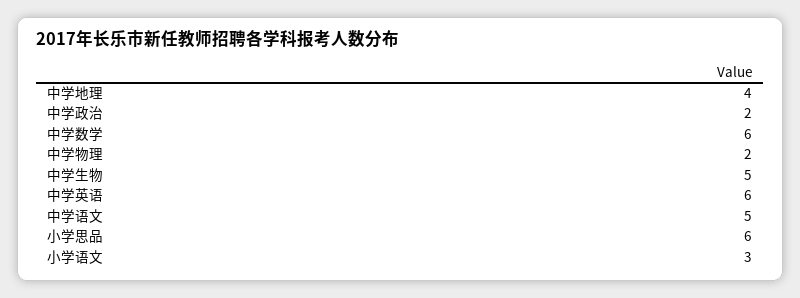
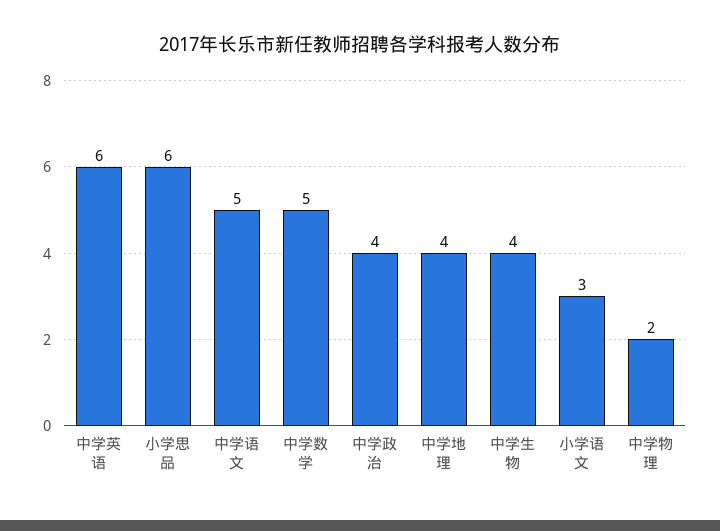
  {
    "中学地理": 4,
-   "中学政治": 2,
+   "中学政治": 4,
-   "中学数学": 6,
+   "中学数学": 5,
    "中学物理": 2,
-   "中学生物": 5,
+   "中学生物": 4,
    "中学英语": 6,
    "中学语文": 5,
    "小学思品": 6,
    "小学语文": 3
  }

